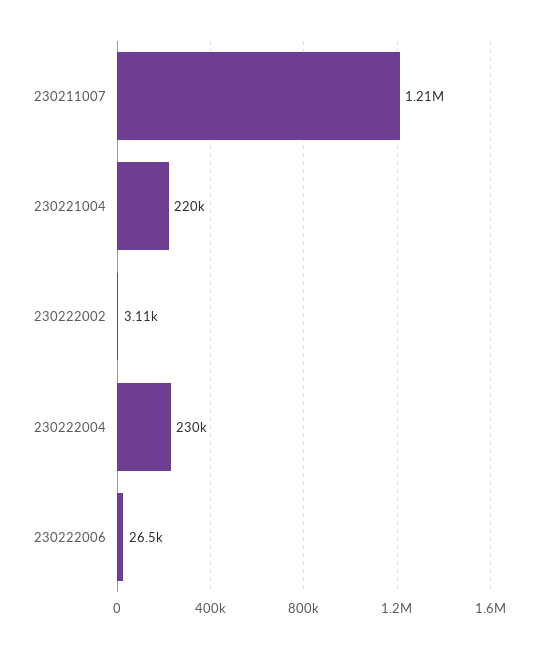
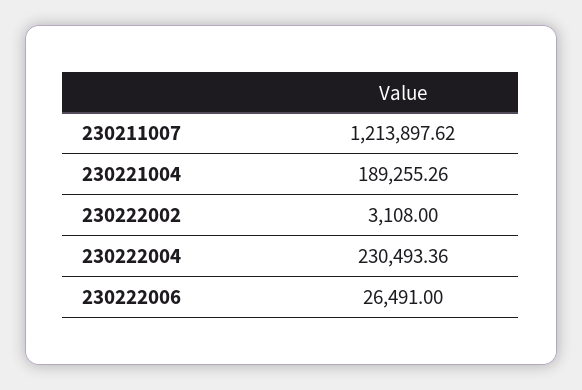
  {
    "230211007": 1213897.62,
-   "230221004": 220000,
+   "230221004": 189255.26,
    "230222002": 3108,
    "230222004": 230493.36,
    "230222006": 26491
  }

